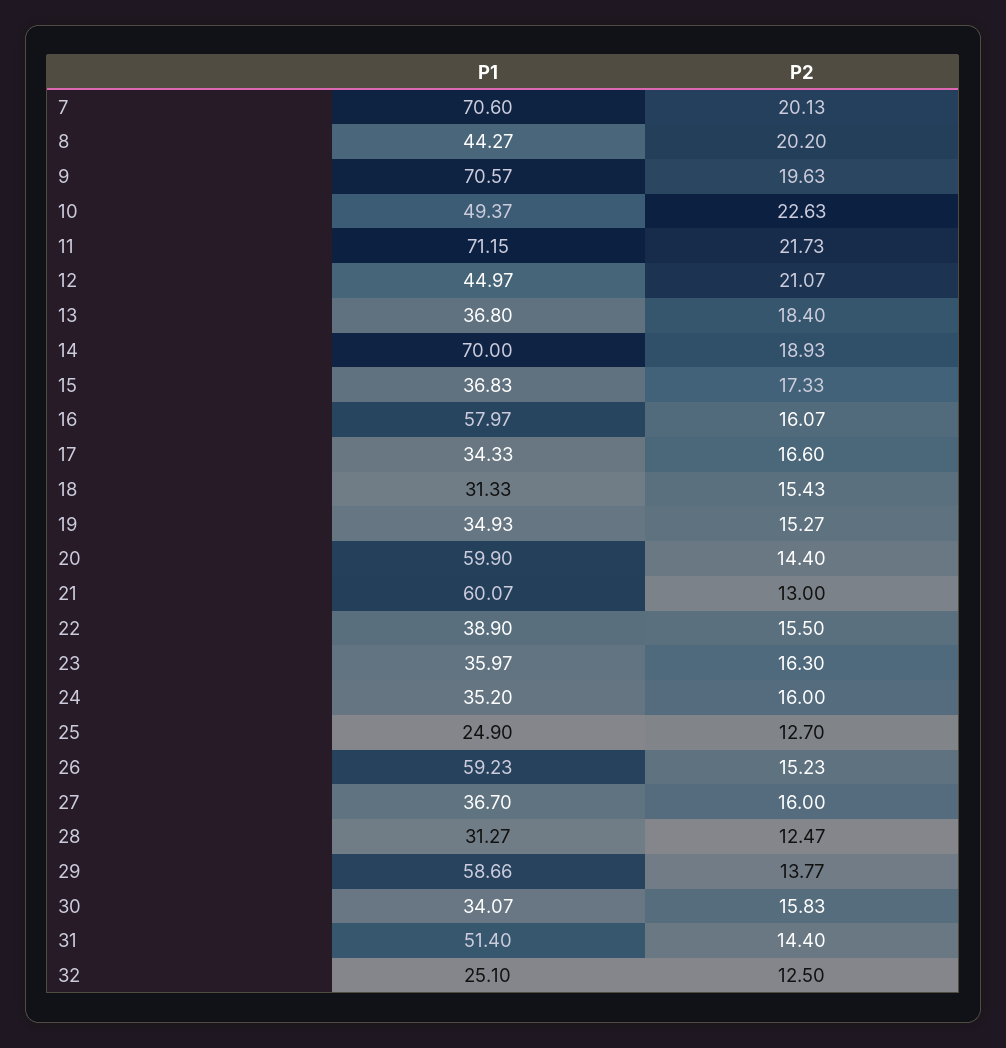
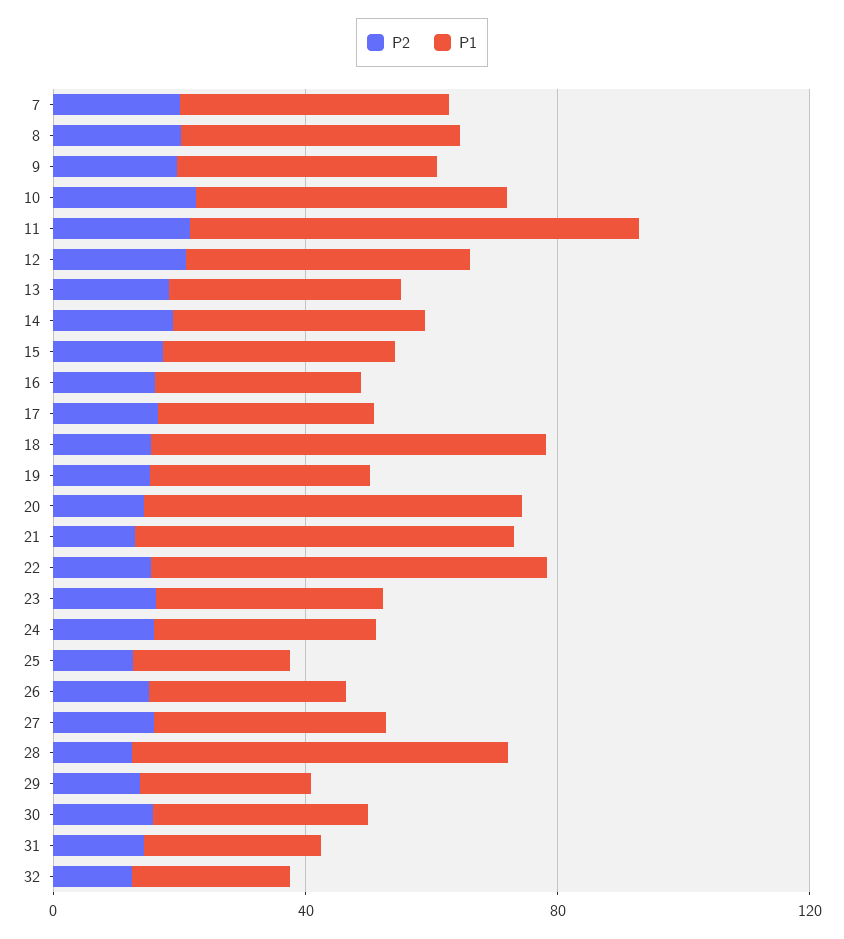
  {
    "P1": {
-     "7": 70.6,
+     "7": 40,
      "8": 44.27,
-     "9": 70.57,
+     "9": 40,
      "10": 49.37,
      "11": 71.15,
      "12": 44.97,
      "13": 36.8,
-     "14": 70,
+     "14": 40,
      "15": 36.83,
-     "16": 57.97,
+     "16": 30,
      "17": 34.33,
-     "18": 31.33,
+     "18": 60,
      "19": 34.93,
      "20": 59.9,
      "21": 60.07,
-     "22": 38.9,
+     "22": 60,
      "23": 35.97,
      "24": 35.2,
      "25": 24.9,
-     "26": 59.23,
+     "26": 30,
      "27": 36.7,
-     "28": 31.27,
+     "28": 60,
-     "29": 58.66,
+     "29": 30,
      "30": 34.07,
-     "31": 51.4,
+     "31": 30,
      "32": 25.1
    },
    "P2": {
      "7": 20.13,
      "8": 20.2,
      "9": 19.63,
      "10": 22.63,
      "11": 21.73,
      "12": 21.07,
      "13": 18.4,
      "14": 18.93,
      "15": 17.33,
      "16": 16.07,
      "17": 16.6,
      "18": 15.43,
      "19": 15.27,
      "20": 14.4,
      "21": 13,
      "22": 15.5,
      "23": 16.3,
      "24": 16,
      "25": 12.7,
      "26": 15.23,
      "27": 16,
      "28": 12.47,
      "29": 13.77,
      "30": 15.83,
      "31": 14.4,
      "32": 12.5
    }
  }

